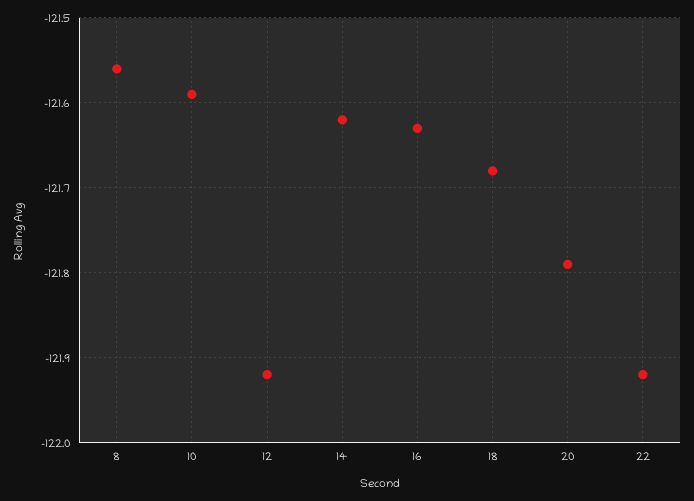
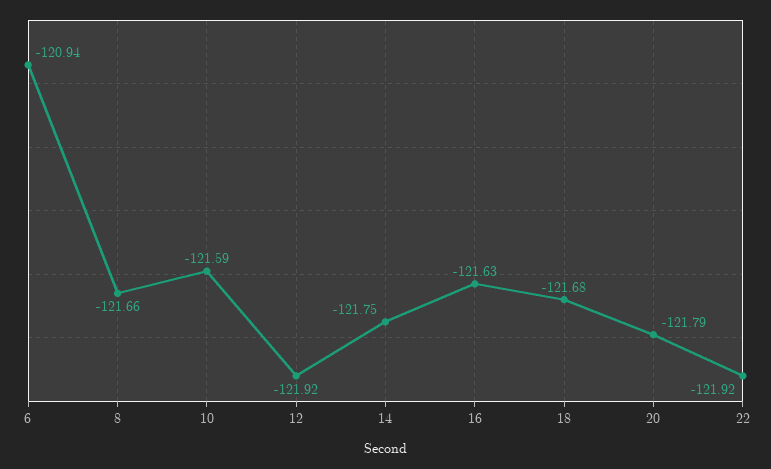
  {
-   "8": -121.56,
+   "8": -121.66,
    "10": -121.59,
    "12": -121.92,
-   "14": -121.62,
+   "14": -121.75,
    "16": -121.63,
    "18": -121.68,
    "20": -121.79,
-   "22": -121.92
+   "22": -121.92,
+   "6": -120.94
  }

